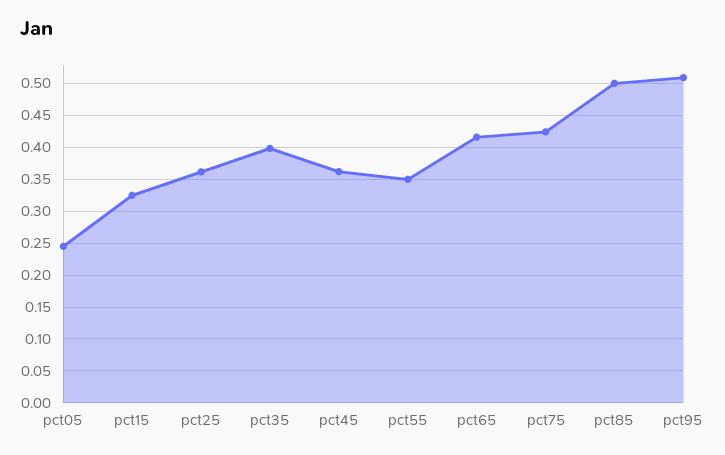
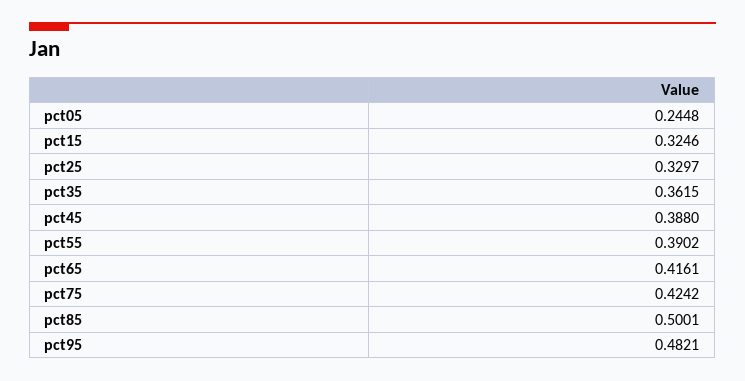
  {
    "pct05": 0.2448,
    "pct15": 0.3246,
-   "pct25": 0.36,
+   "pct25": 0.3297,
-   "pct35": 0.4,
+   "pct35": 0.3615,
-   "pct45": 0.36,
+   "pct45": 0.388,
-   "pct55": 0.35,
+   "pct55": 0.3902,
    "pct65": 0.4161,
    "pct75": 0.4242,
    "pct85": 0.5001,
-   "pct95": 0.51
+   "pct95": 0.4821
  }

